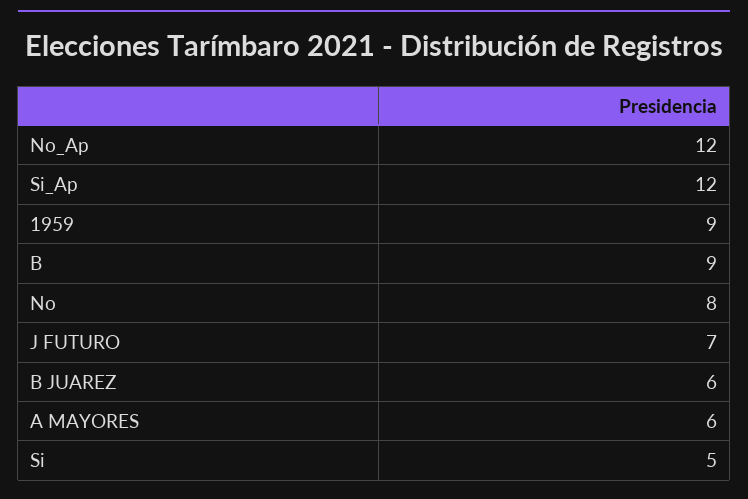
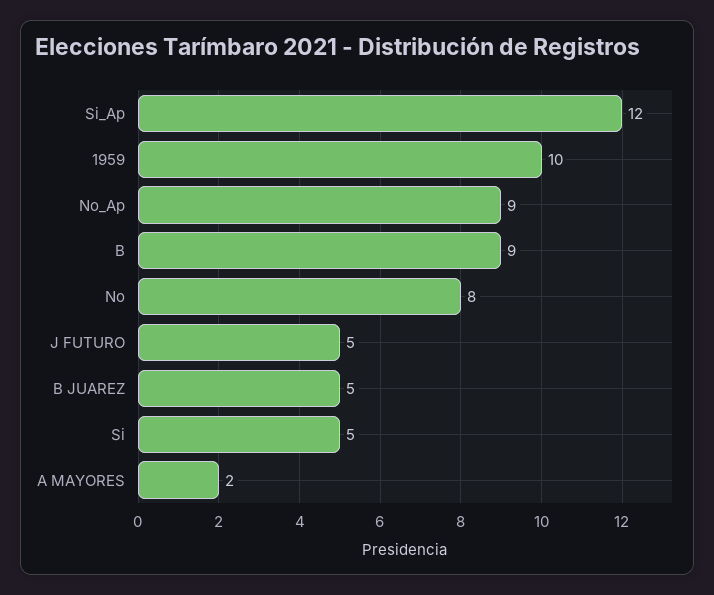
  {
-   "No_Ap": 12,
+   "No_Ap": 9,
    "Si_Ap": 12,
-   "1959": 9,
+   "1959": 10,
    "B": 9,
    "No": 8,
-   "J FUTURO": 7,
+   "J FUTURO": 5,
-   "B JUAREZ": 6,
+   "B JUAREZ": 5,
-   "A MAYORES": 6,
+   "A MAYORES": 2,
    "Si": 5
  }

